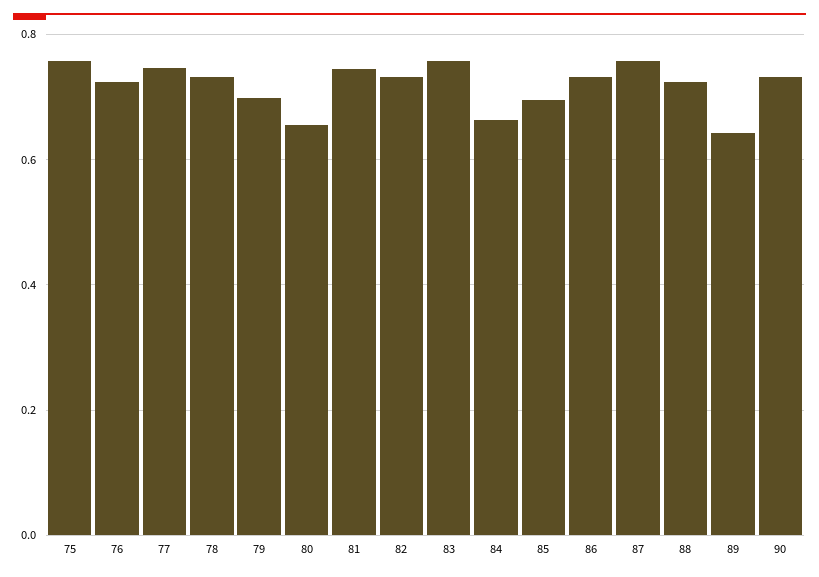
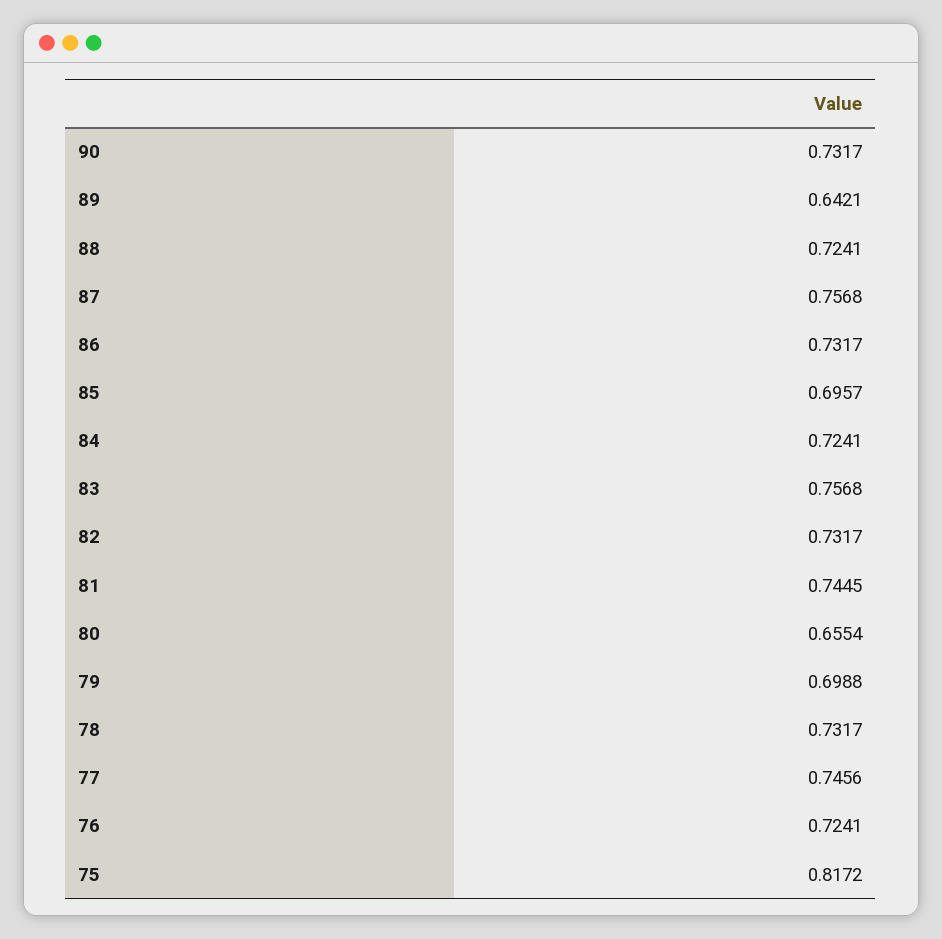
  {
-   "75": 0.76,
+   "75": 0.8172,
    "76": 0.7241,
    "77": 0.7456,
    "78": 0.7317,
    "79": 0.6988,
    "80": 0.6554,
    "81": 0.7445,
    "82": 0.7317,
    "83": 0.7568,
-   "84": 0.66,
+   "84": 0.7241,
    "85": 0.6957,
    "86": 0.7317,
    "87": 0.7568,
    "88": 0.7241,
    "89": 0.6421,
    "90": 0.7317
  }

